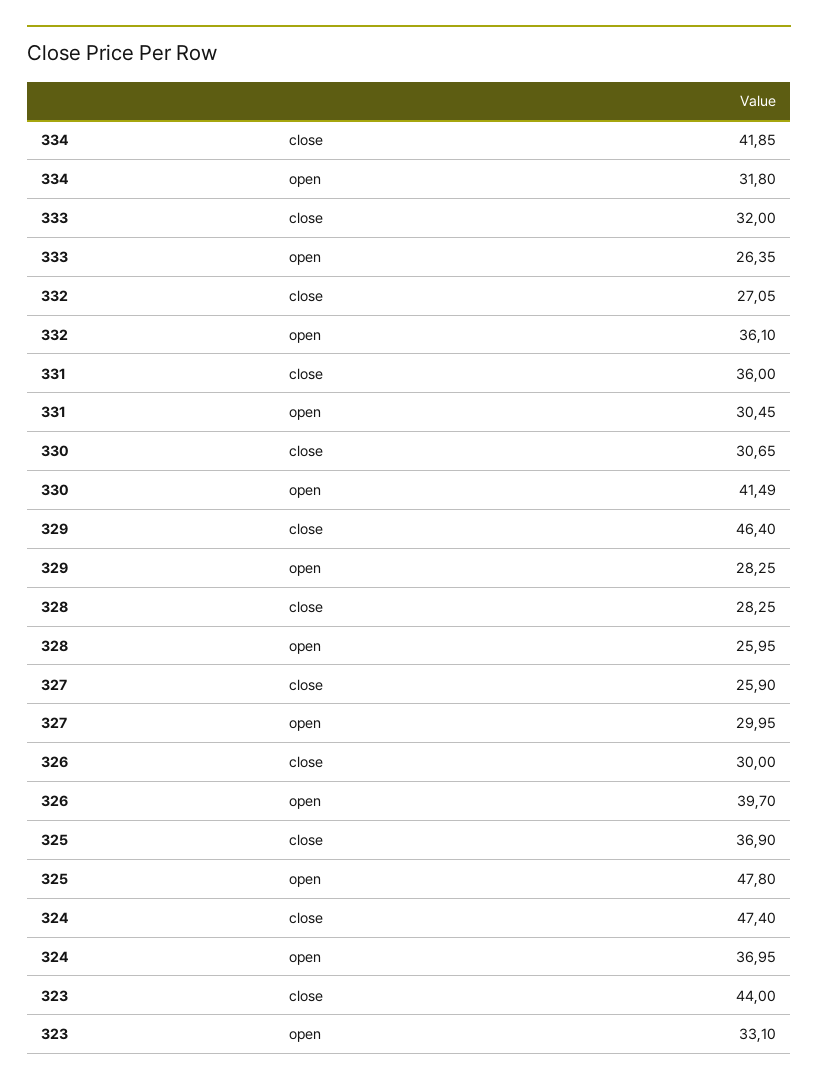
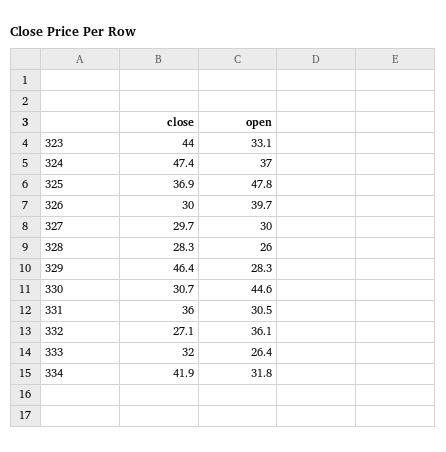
  {
    "334": {
      "close": 41.85,
      "open": 31.8
    },
    "333": {
      "close": 32,
      "open": 26.35
    },
    "332": {
      "close": 27.05,
      "open": 36.1
    },
    "331": {
      "close": 36,
      "open": 30.45
    },
    "330": {
      "close": 30.65,
-     "open": 41.49
+     "open": 44.6
    },
    "329": {
      "close": 46.4,
      "open": 28.25
    },
    "328": {
      "close": 28.25,
      "open": 25.95
    },
    "327": {
-     "close": 25.9,
+     "close": 29.7,
      "open": 29.95
    },
    "326": {
      "close": 30,
      "open": 39.7
    },
    "325": {
      "close": 36.9,
      "open": 47.8
    },
    "324": {
      "close": 47.4,
      "open": 36.95
    },
    "323": {
      "close": 44,
      "open": 33.1
    }
  }

